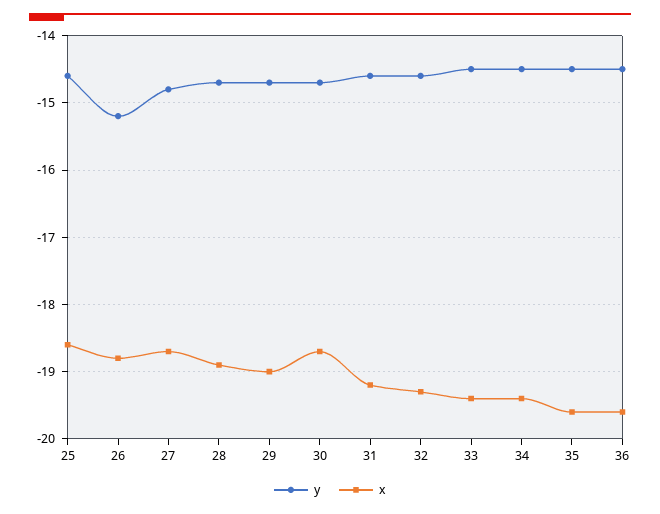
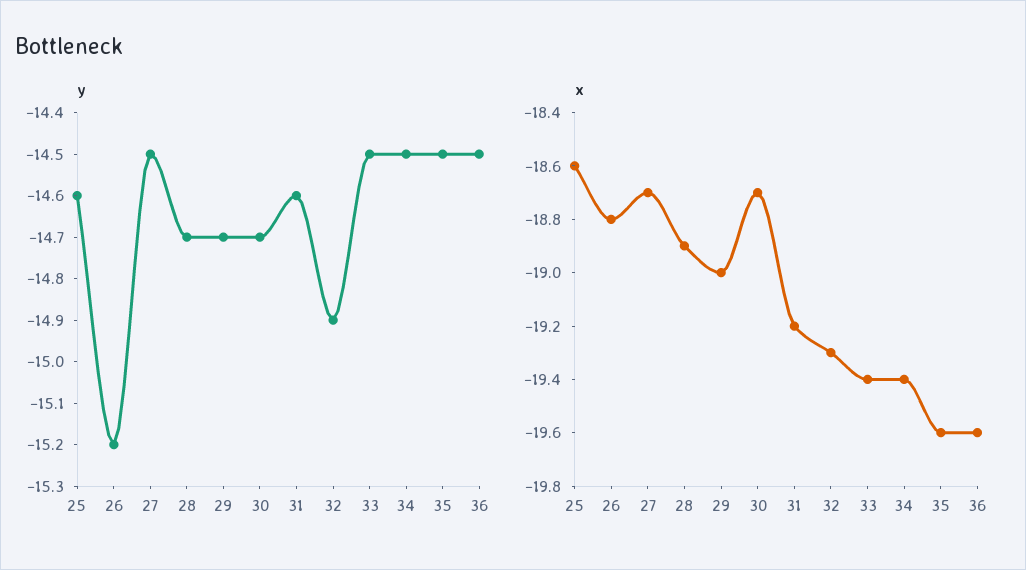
  {
    "y": {
      "25": -14.6,
      "26": -15.2,
-     "27": -14.8,
+     "27": -14.5,
      "28": -14.7,
      "29": -14.7,
      "30": -14.7,
      "31": -14.6,
-     "32": -14.6,
+     "32": -14.9,
      "33": -14.5,
      "34": -14.5,
      "35": -14.5,
      "36": -14.5
    },
    "x": {
      "25": -18.6,
      "26": -18.8,
      "27": -18.7,
      "28": -18.9,
      "29": -19,
      "30": -18.7,
      "31": -19.2,
      "32": -19.3,
      "33": -19.4,
      "34": -19.4,
      "35": -19.6,
      "36": -19.6
    }
  }

